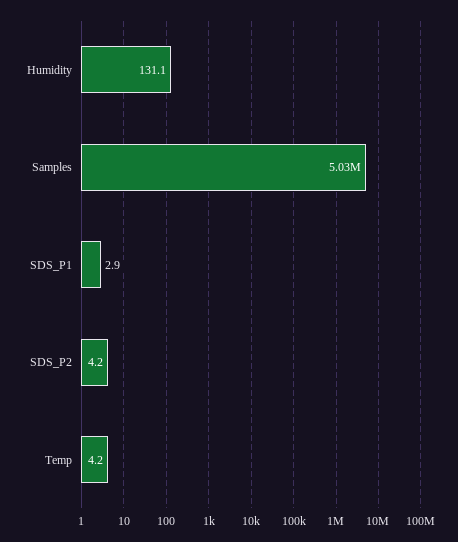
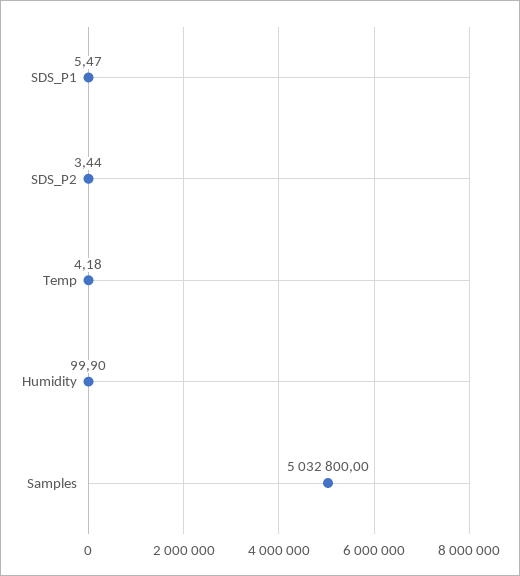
  {
-   "Humidity": 131.1,
+   "Humidity": 99.9,
    "Samples": 5032800,
-   "SDS_P1": 2.9,
+   "SDS_P1": 5.47,
-   "SDS_P2": 4.2,
+   "SDS_P2": 3.44,
    "Temp": 4.18
  }

